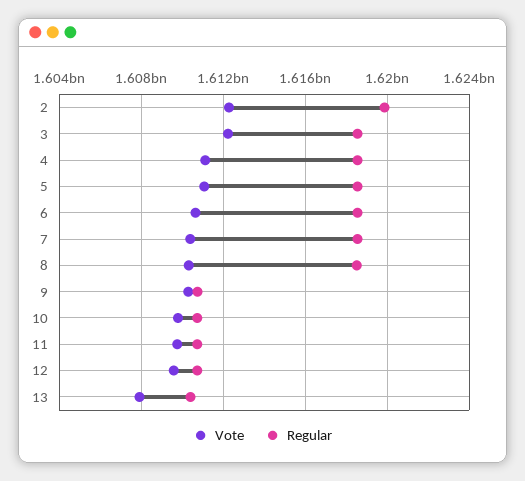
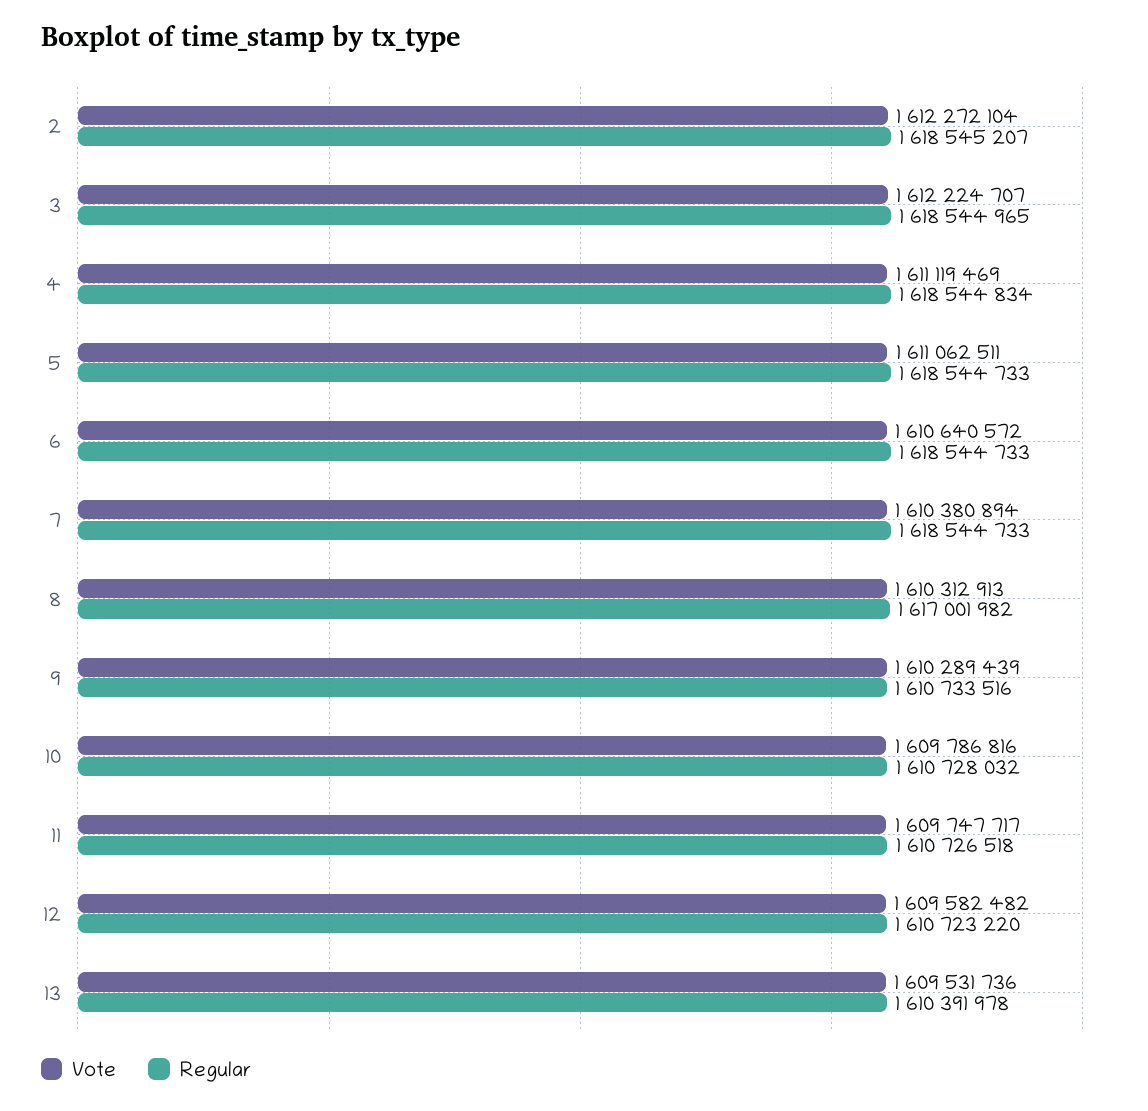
  {
    "Vote": {
      "2": 1612272104,
      "3": 1612224707,
      "4": 1611119469,
      "5": 1611062511,
      "6": 1610640572,
      "7": 1610380894,
      "8": 1610312913,
      "9": 1610289439,
      "10": 1609786816,
      "11": 1609747717,
      "12": 1609582482,
-     "13": 1608000000
+     "13": 1609531736
    },
    "Regular": {
-     "2": 1620000000,
+     "2": 1618545207,
      "3": 1618544965,
      "4": 1618544834,
      "5": 1618544733,
      "6": 1618544733,
      "7": 1618544733,
-     "8": 1618500000,
+     "8": 1617001982,
      "9": 1610733516,
      "10": 1610728032,
      "11": 1610726518,
      "12": 1610723220,
      "13": 1610391978
    }
  }

